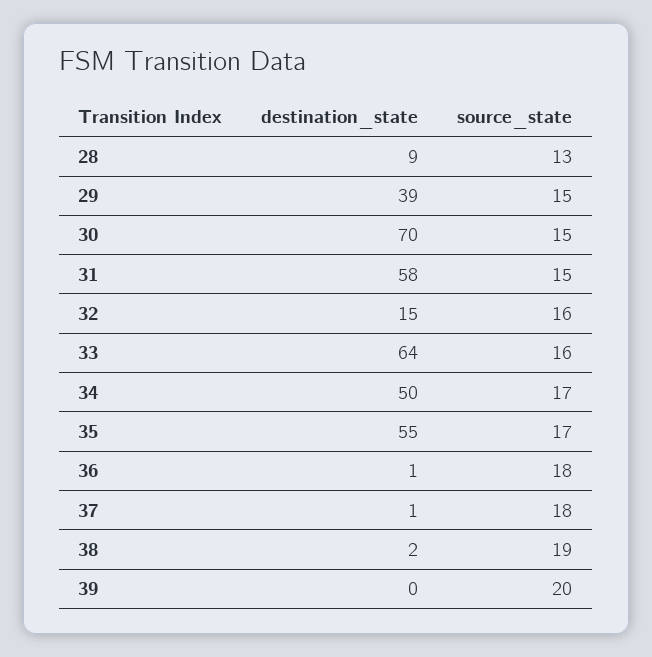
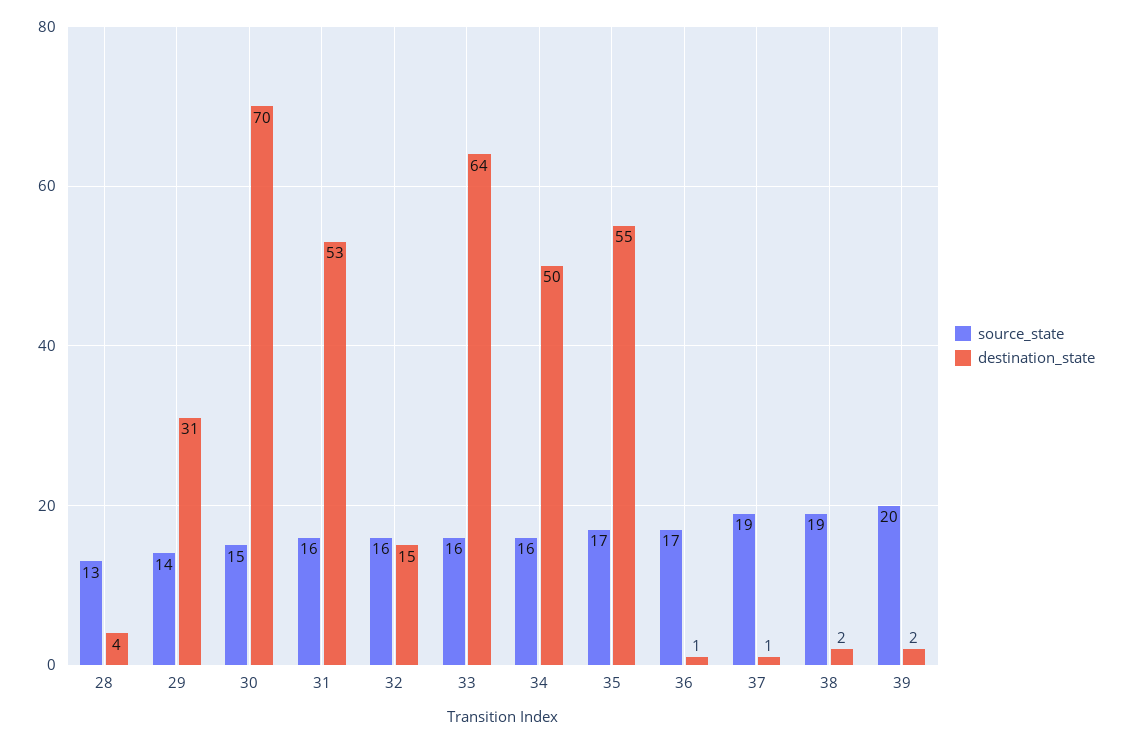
  {
    "destination_state": {
-     "28": 9,
+     "28": 4,
-     "29": 39,
+     "29": 31,
      "30": 70,
-     "31": 58,
+     "31": 53,
      "32": 15,
      "33": 64,
      "34": 50,
      "35": 55,
      "36": 1,
      "37": 1,
      "38": 2,
-     "39": 0
+     "39": 2
    },
    "source_state": {
      "28": 13,
-     "29": 15,
+     "29": 14,
      "30": 15,
-     "31": 15,
+     "31": 16,
      "32": 16,
      "33": 16,
-     "34": 17,
+     "34": 16,
      "35": 17,
-     "36": 18,
+     "36": 17,
-     "37": 18,
+     "37": 19,
      "38": 19,
      "39": 20
    }
  }

